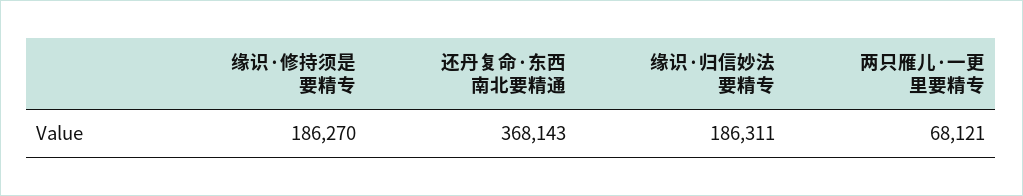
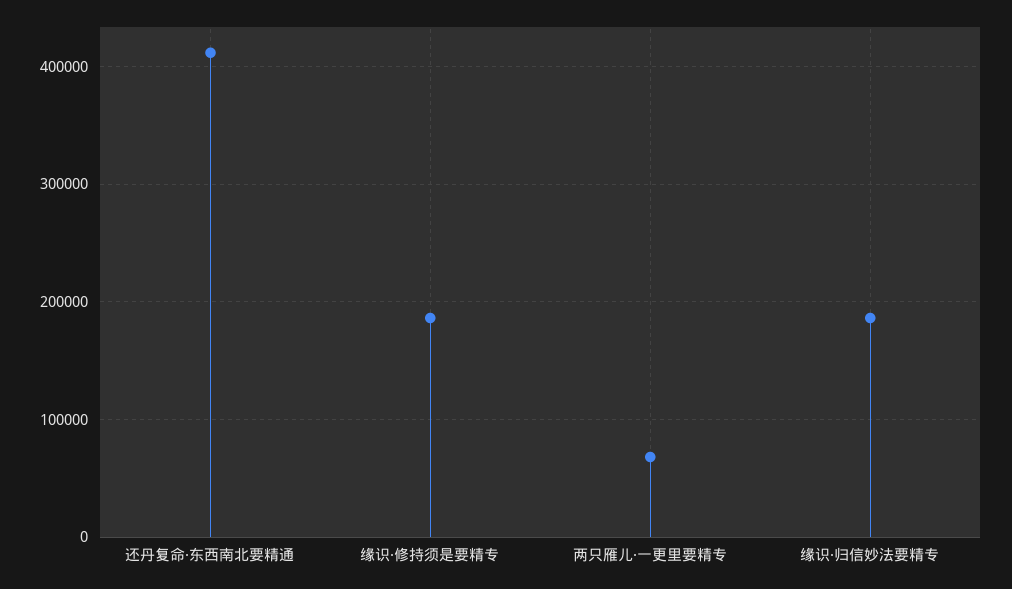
  {
    "缘识·修持须是要精专": 186270,
-   "还丹复命·东西南北要精通": 368143,
+   "还丹复命·东西南北要精通": 410000,
    "缘识·归信妙法要精专": 186311,
    "两只雁儿·一更里要精专": 68121
  }

